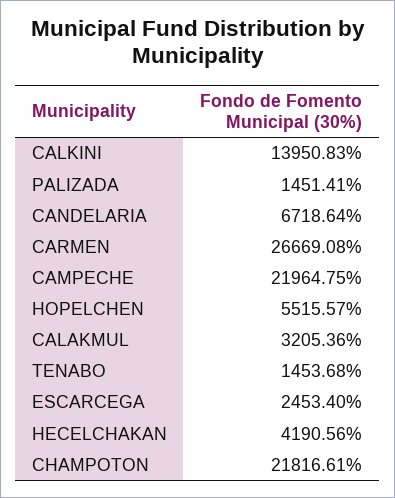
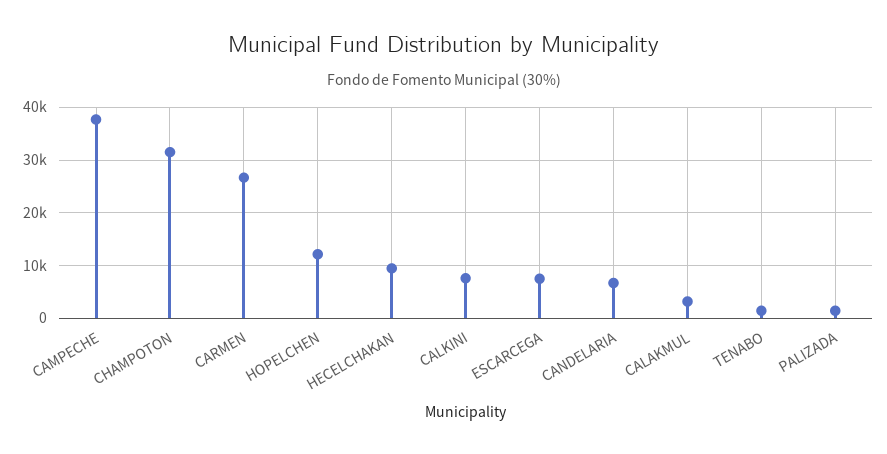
  {
-   "CALKINI": 13950.83,
+   "CALKINI": 8000,
    "PALIZADA": 1451.41,
    "CANDELARIA": 6718.64,
    "CARMEN": 26669.08,
-   "CAMPECHE": 21964.75,
+   "CAMPECHE": 38000,
-   "HOPELCHEN": 5515.57,
+   "HOPELCHEN": 12000,
    "CALAKMUL": 3205.36,
    "TENABO": 1453.68,
-   "ESCARCEGA": 2453.4,
+   "ESCARCEGA": 8000,
-   "HECELCHAKAN": 4190.56,
+   "HECELCHAKAN": 10000,
-   "CHAMPOTON": 21816.61
+   "CHAMPOTON": 32000
  }

